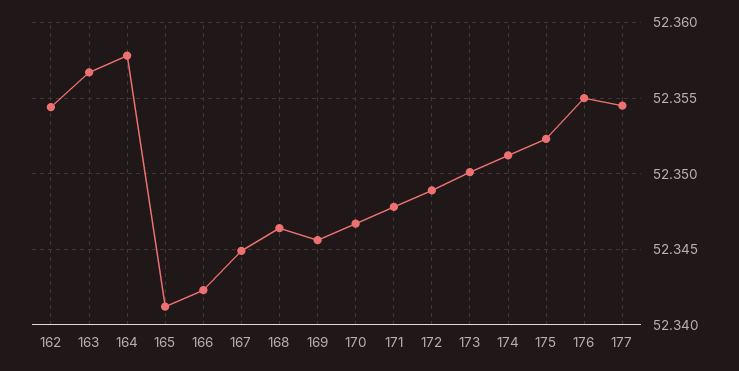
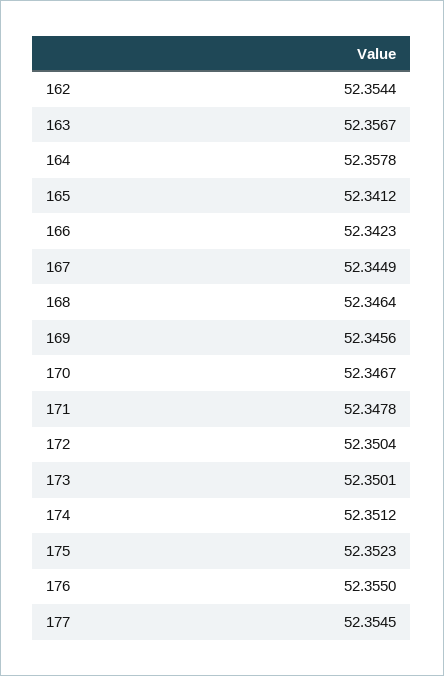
  {
    "162": 52.3544,
    "163": 52.3567,
    "164": 52.3578,
    "165": 52.3412,
    "166": 52.3423,
    "167": 52.3449,
    "168": 52.3464,
    "169": 52.3456,
    "170": 52.3467,
    "171": 52.3478,
-   "172": 52.349,
+   "172": 52.3504,
    "173": 52.3501,
    "174": 52.3512,
    "175": 52.3523,
    "176": 52.355,
    "177": 52.3545
  }

